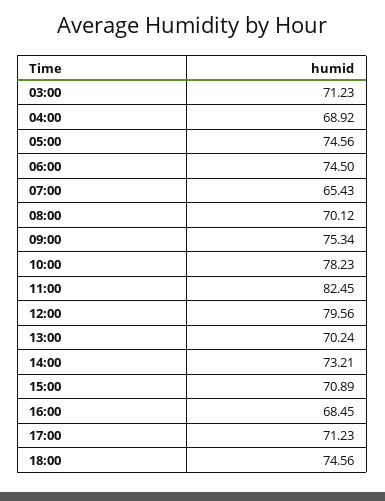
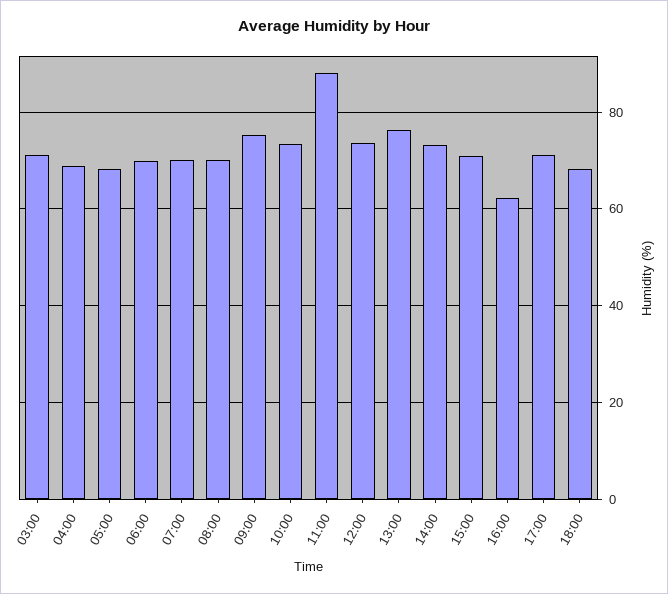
  {
    "03:00": 71.23,
    "04:00": 68.92,
-   "05:00": 74.56,
+   "05:00": 68,
-   "06:00": 74.5,
+   "06:00": 70,
-   "07:00": 65.43,
+   "07:00": 70,
    "08:00": 70.12,
    "09:00": 75.34,
-   "10:00": 78.23,
+   "10:00": 74,
-   "11:00": 82.45,
+   "11:00": 88,
-   "12:00": 79.56,
+   "12:00": 74,
-   "13:00": 70.24,
+   "13:00": 76,
    "14:00": 73.21,
    "15:00": 70.89,
-   "16:00": 68.45,
+   "16:00": 62,
    "17:00": 71.23,
-   "18:00": 74.56
+   "18:00": 68
  }

